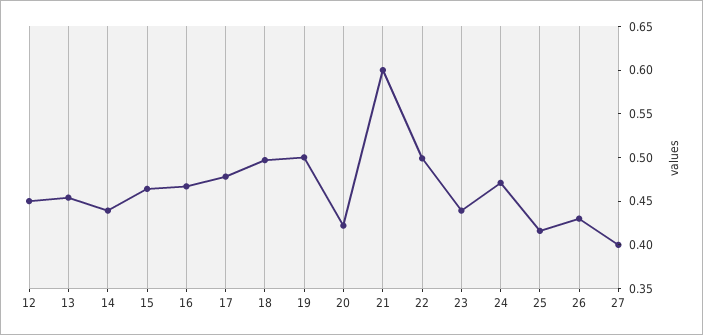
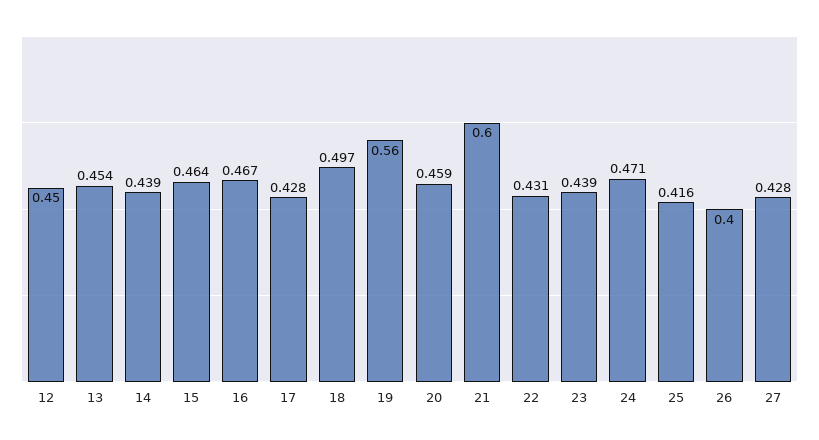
  {
    "12": 0.45,
    "13": 0.454,
    "14": 0.439,
    "15": 0.464,
    "16": 0.467,
-   "17": 0.48,
+   "17": 0.428,
    "18": 0.497,
-   "19": 0.5,
+   "19": 0.56,
-   "20": 0.42,
+   "20": 0.459,
    "21": 0.6,
-   "22": 0.5,
+   "22": 0.431,
    "23": 0.439,
    "24": 0.471,
    "25": 0.416,
-   "26": 0.43,
+   "26": 0.4,
-   "27": 0.4
+   "27": 0.428
  }

